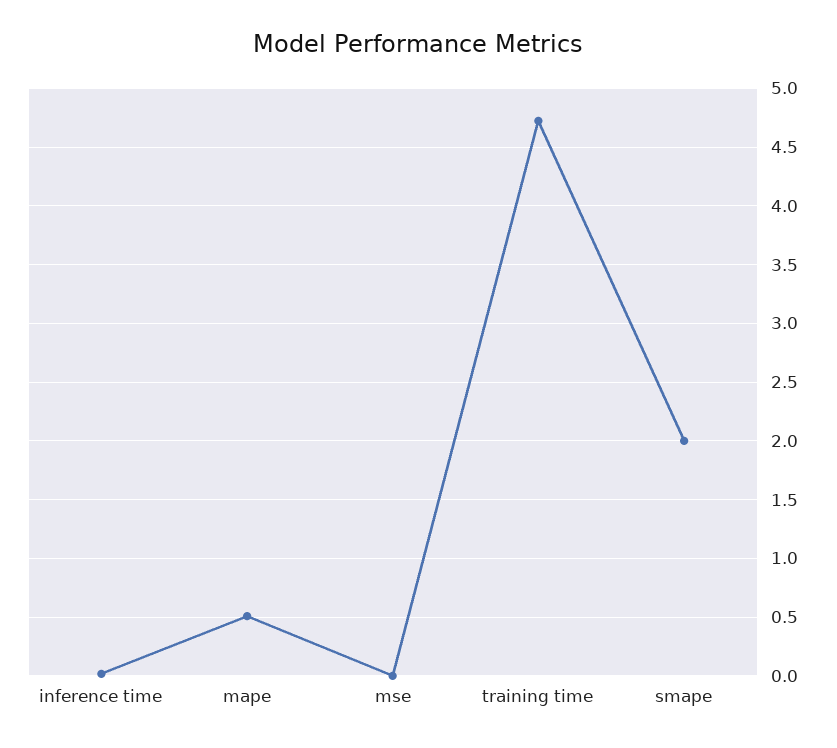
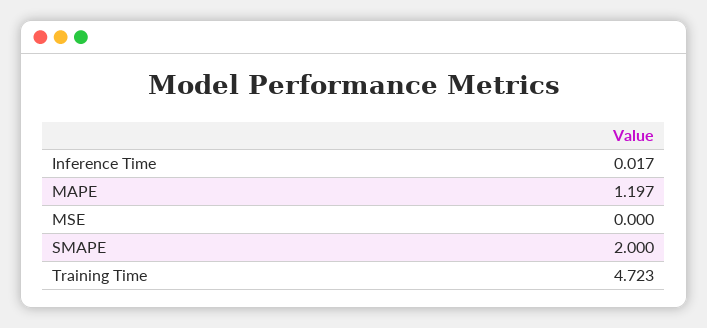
  {
    "inference time": 0.017,
-   "mape": 0.5,
+   "mape": 1.197,
    "mse": 0,
    "training time": 4.723,
    "smape": 2
  }

